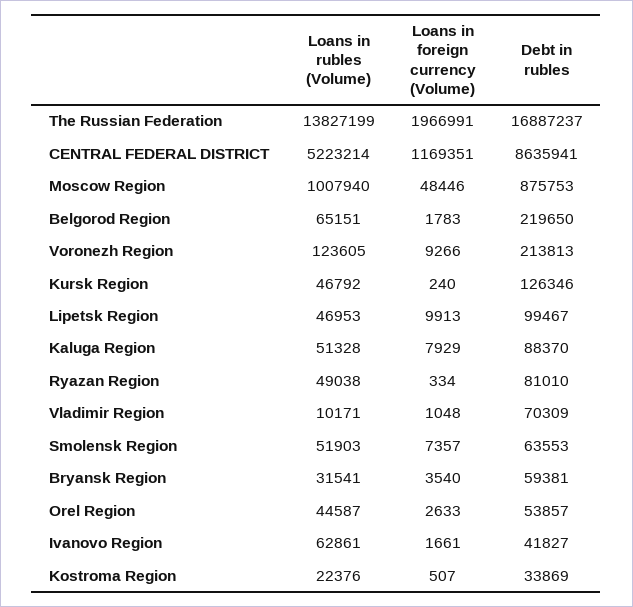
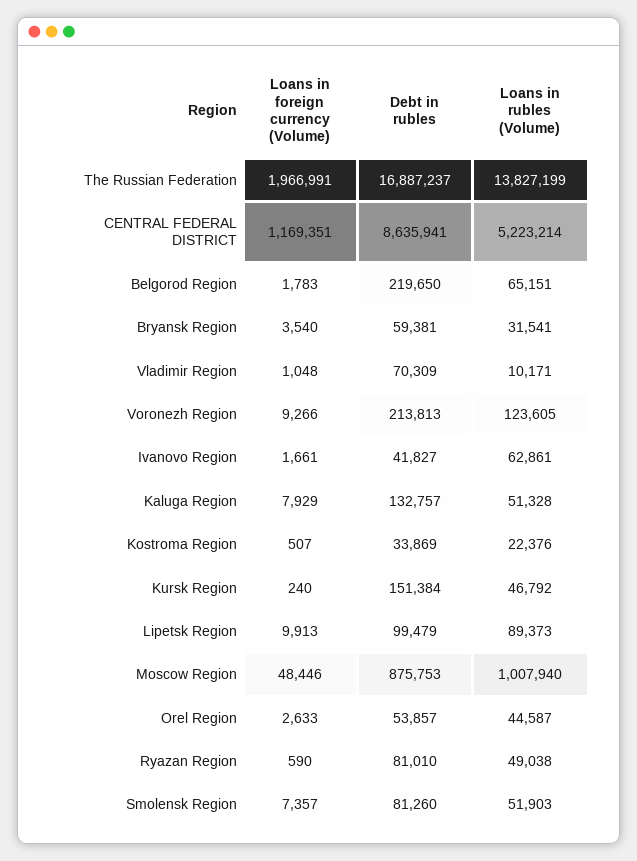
  {
    "Loans in rubles (Volume)": {
      "The Russian Federation": 13827199,
      "CENTRAL FEDERAL DISTRICT": 5223214,
      "Moscow Region": 1007940,
      "Belgorod Region": 65151,
      "Voronezh Region": 123605,
      "Kursk Region": 46792,
-     "Lipetsk Region": 46953,
+     "Lipetsk Region": 89373,
      "Kaluga Region": 51328,
      "Ryazan Region": 49038,
      "Vladimir Region": 10171,
      "Smolensk Region": 51903,
      "Bryansk Region": 31541,
      "Orel Region": 44587,
      "Ivanovo Region": 62861,
      "Kostroma Region": 22376
    },
    "Loans in foreign currency (Volume)": {
      "The Russian Federation": 1966991,
      "CENTRAL FEDERAL DISTRICT": 1169351,
      "Moscow Region": 48446,
      "Belgorod Region": 1783,
      "Voronezh Region": 9266,
      "Kursk Region": 240,
      "Lipetsk Region": 9913,
      "Kaluga Region": 7929,
-     "Ryazan Region": 334,
+     "Ryazan Region": 590,
      "Vladimir Region": 1048,
      "Smolensk Region": 7357,
      "Bryansk Region": 3540,
      "Orel Region": 2633,
      "Ivanovo Region": 1661,
      "Kostroma Region": 507
    },
    "Debt in rubles": {
      "The Russian Federation": 16887237,
      "CENTRAL FEDERAL DISTRICT": 8635941,
      "Moscow Region": 875753,
      "Belgorod Region": 219650,
      "Voronezh Region": 213813,
-     "Kursk Region": 126346,
+     "Kursk Region": 151384,
-     "Lipetsk Region": 99467,
+     "Lipetsk Region": 99479,
-     "Kaluga Region": 88370,
+     "Kaluga Region": 132757,
      "Ryazan Region": 81010,
      "Vladimir Region": 70309,
-     "Smolensk Region": 63553,
+     "Smolensk Region": 81260,
      "Bryansk Region": 59381,
      "Orel Region": 53857,
      "Ivanovo Region": 41827,
      "Kostroma Region": 33869
    }
  }

